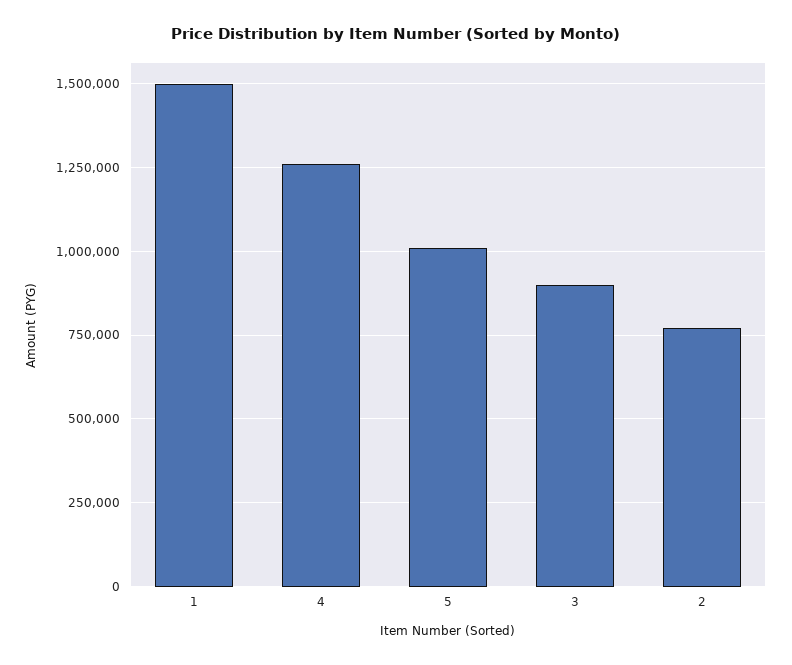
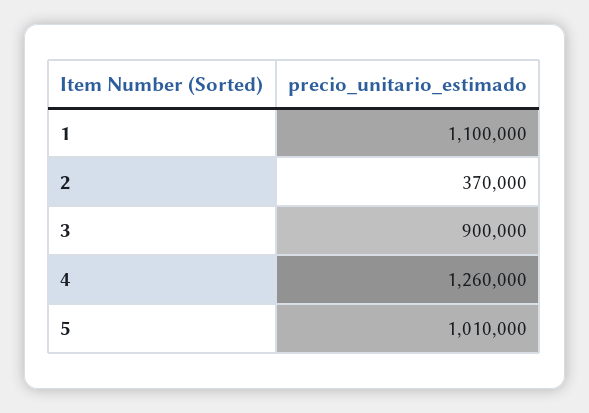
  {
-   "1": 1500000,
+   "1": 1100000,
    "4": 1260000,
    "5": 1010000,
    "3": 900000,
-   "2": 775000
+   "2": 370000
  }

